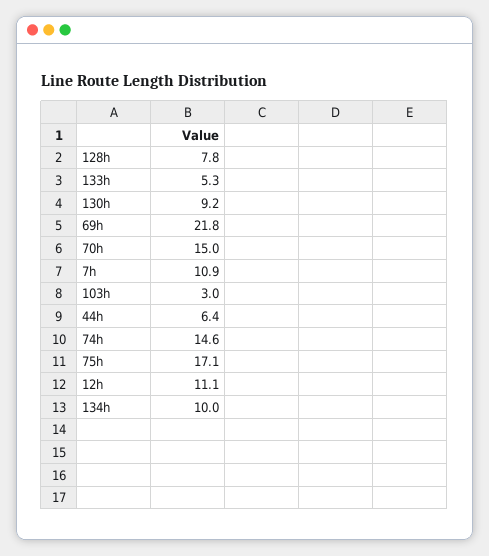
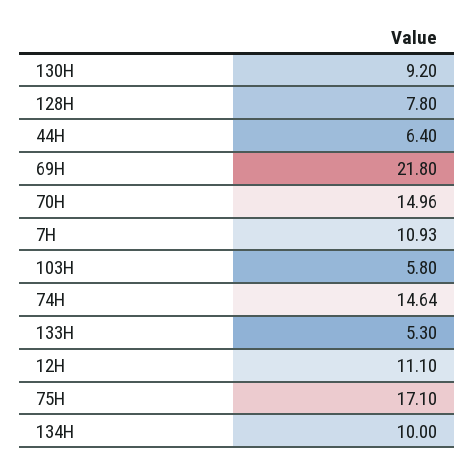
  {
    "128h": 7.8,
    "133h": 5.3,
    "130h": 9.2,
    "69h": 21.8,
    "70h": 14.96,
    "7h": 10.93,
-   "103h": 3,
+   "103h": 5.8,
    "44h": 6.4,
    "74h": 14.64,
    "75h": 17.1,
    "12h": 11.1,
    "134h": 10
  }

